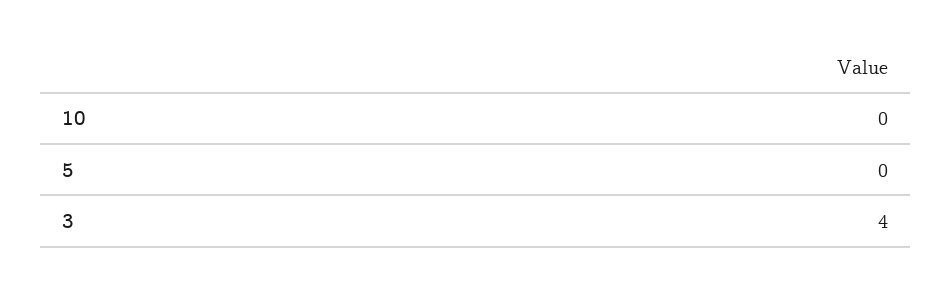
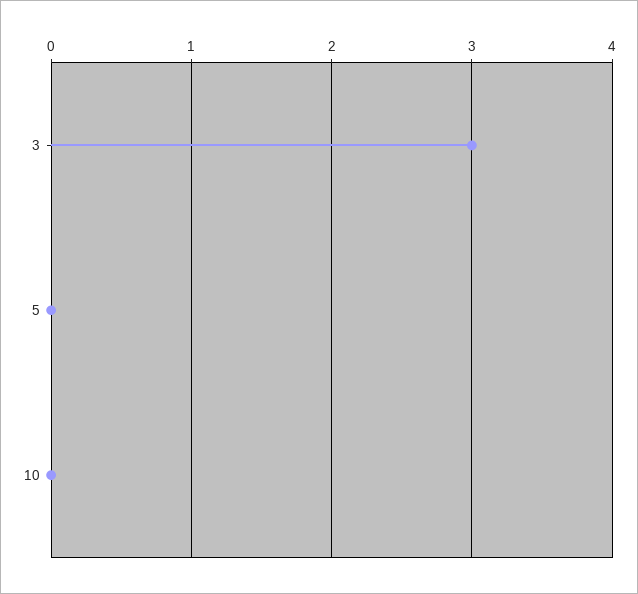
  {
    "10": 0,
    "5": 0,
-   "3": 4
+   "3": 3
  }

